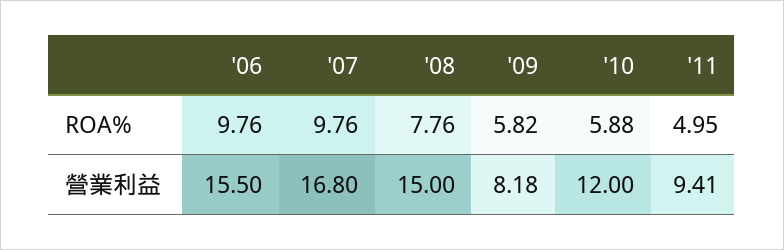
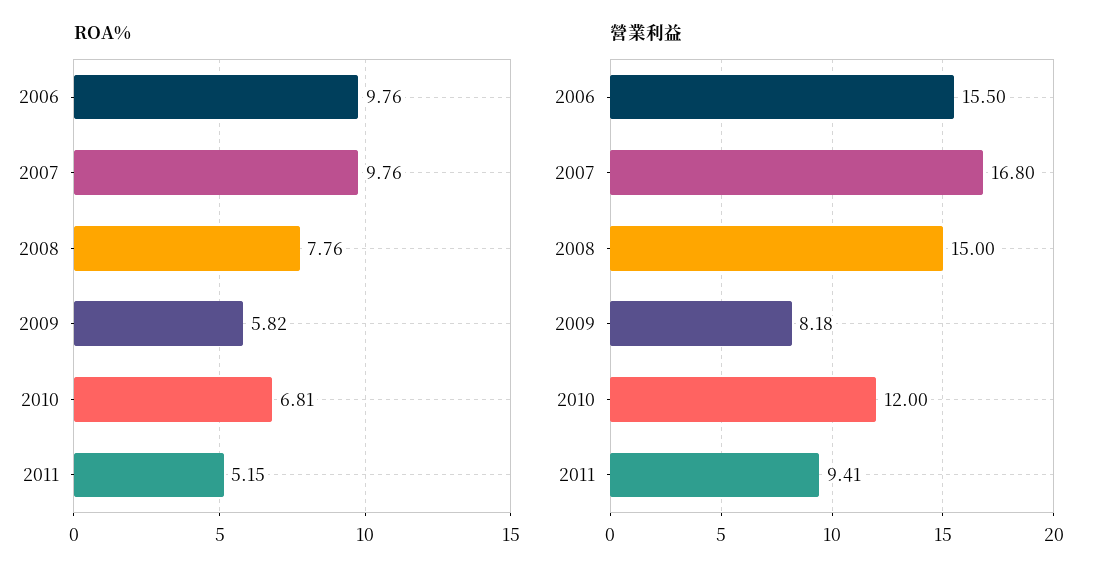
  {
    "ROA%": {
      "'06": 9.76,
      "'07": 9.76,
      "'08": 7.76,
      "'09": 5.82,
-     "'10": 5.88,
+     "'10": 6.81,
-     "'11": 4.95
+     "'11": 5.15
    },
    "營業利益": {
      "'06": 15.5,
      "'07": 16.8,
      "'08": 15,
      "'09": 8.18,
      "'10": 12,
      "'11": 9.41
    }
  }

